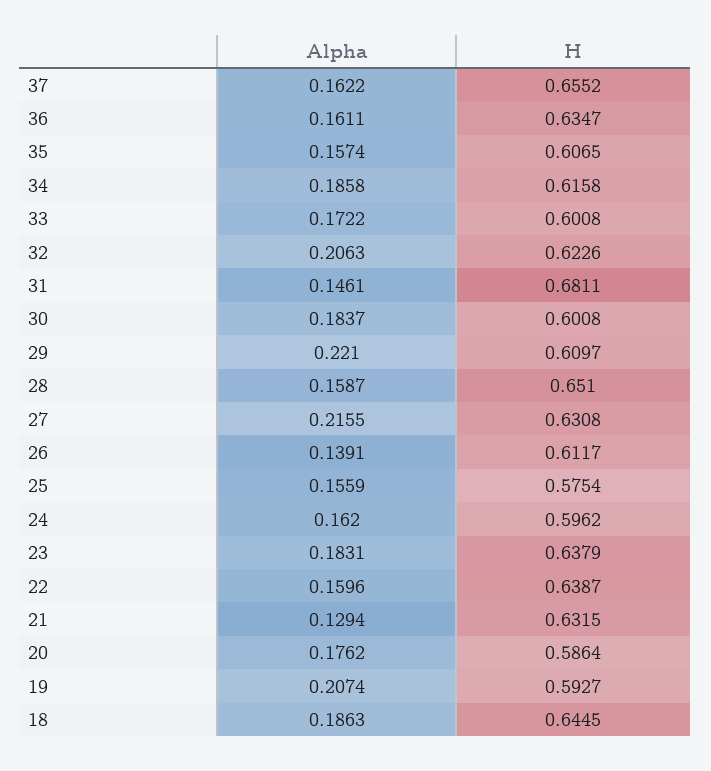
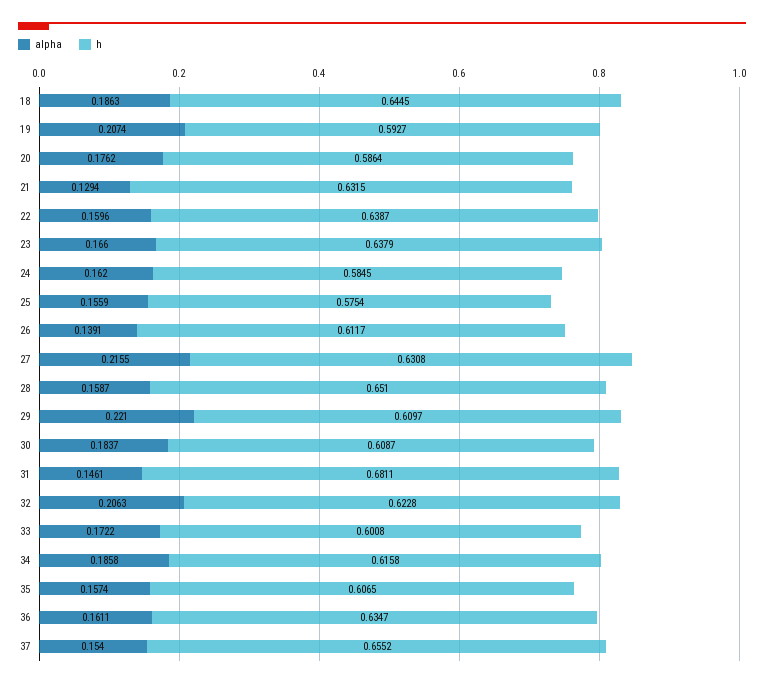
  {
    "Alpha": {
-     "37": 0.1622,
+     "37": 0.154,
      "36": 0.1611,
      "35": 0.1574,
      "34": 0.1858,
      "33": 0.1722,
      "32": 0.2063,
      "31": 0.1461,
      "30": 0.1837,
      "29": 0.221,
      "28": 0.1587,
      "27": 0.2155,
      "26": 0.1391,
      "25": 0.1559,
      "24": 0.162,
-     "23": 0.1831,
+     "23": 0.166,
      "22": 0.1596,
      "21": 0.1294,
      "20": 0.1762,
      "19": 0.2074,
      "18": 0.1863
    },
    "H": {
      "37": 0.6552,
      "36": 0.6347,
      "35": 0.6065,
      "34": 0.6158,
      "33": 0.6008,
-     "32": 0.6226,
+     "32": 0.6228,
      "31": 0.6811,
-     "30": 0.6008,
+     "30": 0.6087,
      "29": 0.6097,
      "28": 0.651,
      "27": 0.6308,
      "26": 0.6117,
      "25": 0.5754,
-     "24": 0.5962,
+     "24": 0.5845,
      "23": 0.6379,
      "22": 0.6387,
      "21": 0.6315,
      "20": 0.5864,
      "19": 0.5927,
      "18": 0.6445
    }
  }

